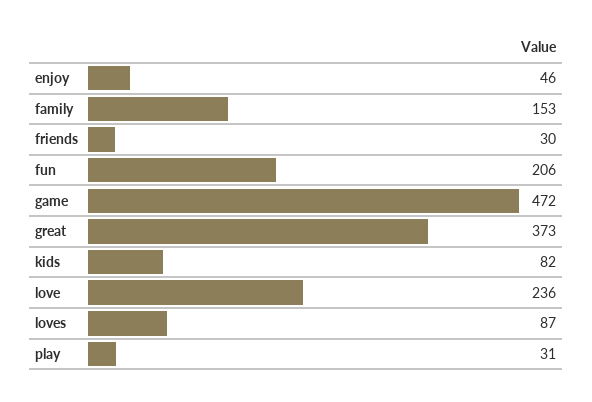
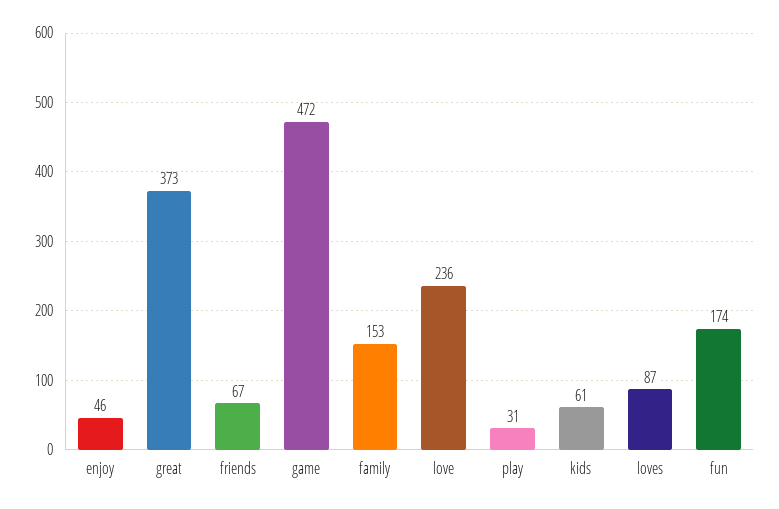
  {
    "enjoy": 46,
    "family": 153,
-   "friends": 30,
+   "friends": 67,
-   "fun": 206,
+   "fun": 174,
    "game": 472,
    "great": 373,
-   "kids": 82,
+   "kids": 61,
    "love": 236,
    "loves": 87,
    "play": 31
  }

